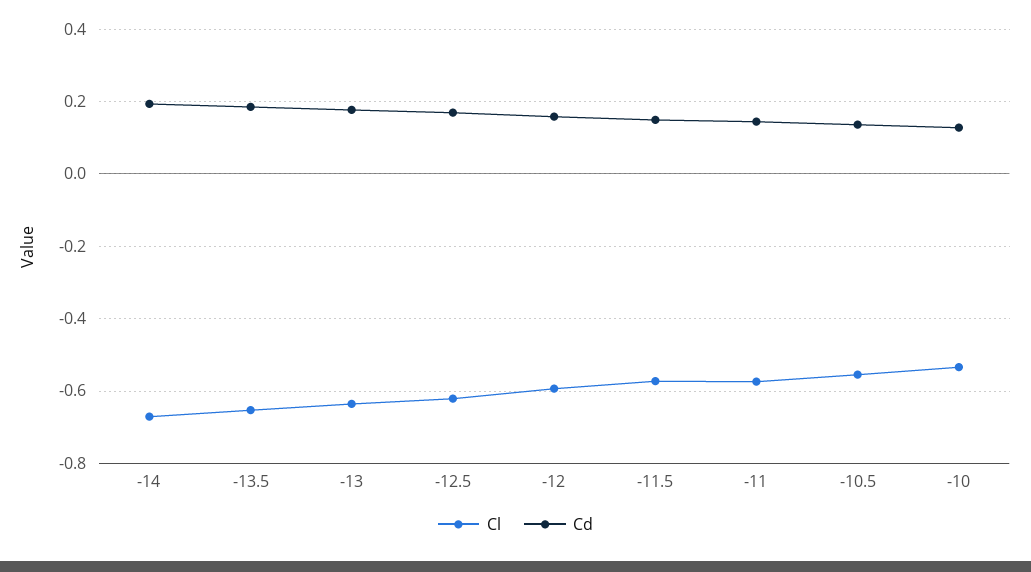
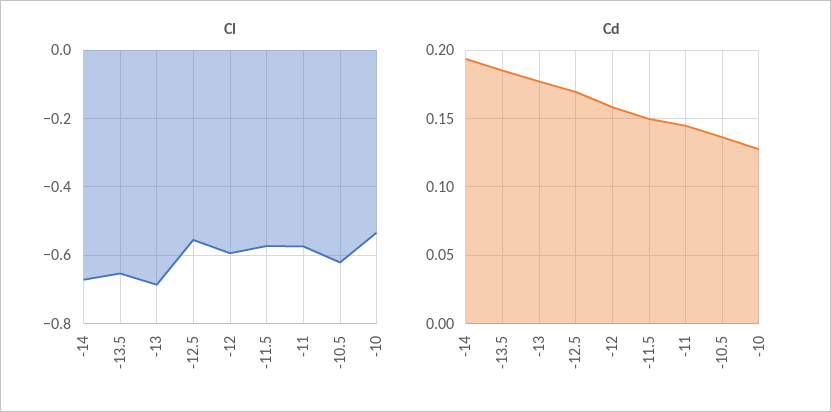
  {
    "Cl": {
      "-14": -0.68,
      "-13.5": -0.66,
-     "-13": -0.64,
+     "-13": -0.68,
-     "-12.5": -0.62,
+     "-12.5": -0.56,
      "-12": -0.6,
      "-11.5": -0.58,
      "-11": -0.58,
-     "-10.5": -0.56,
+     "-10.5": -0.62,
      "-10": -0.54
    },
    "Cd": {
      "-14": 0.195,
      "-13.5": 0.185,
      "-13": 0.175,
      "-12.5": 0.17,
      "-12": 0.16,
      "-11.5": 0.15,
      "-11": 0.145,
      "-10.5": 0.135,
      "-10": 0.13
    }
  }

